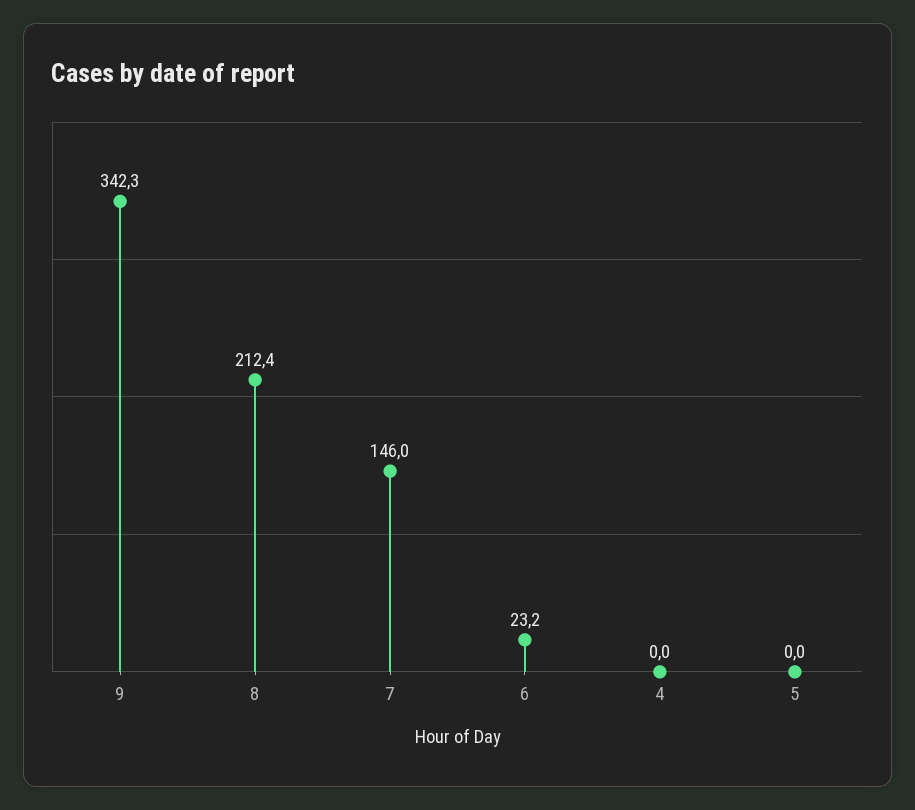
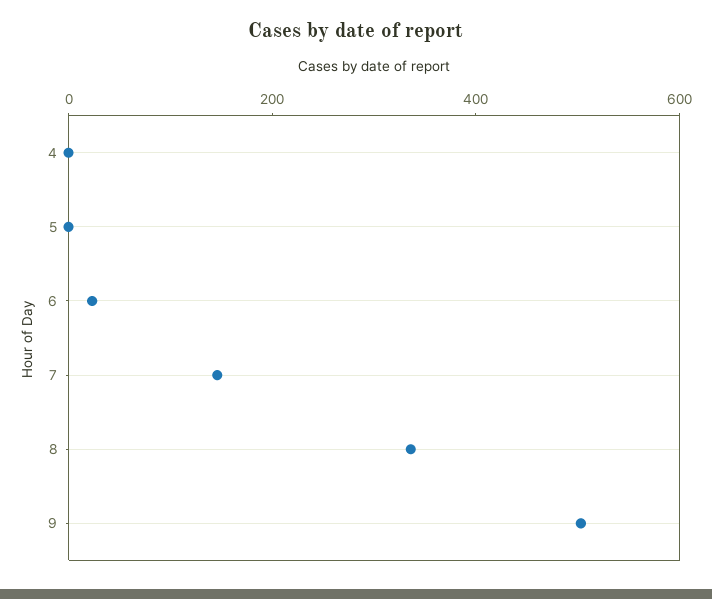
  {
-   "9": 342.3,
+   "9": 500,
-   "8": 212.4,
+   "8": 350,
    "7": 146,
    "6": 23.2,
    "4": 0,
    "5": 0
  }

